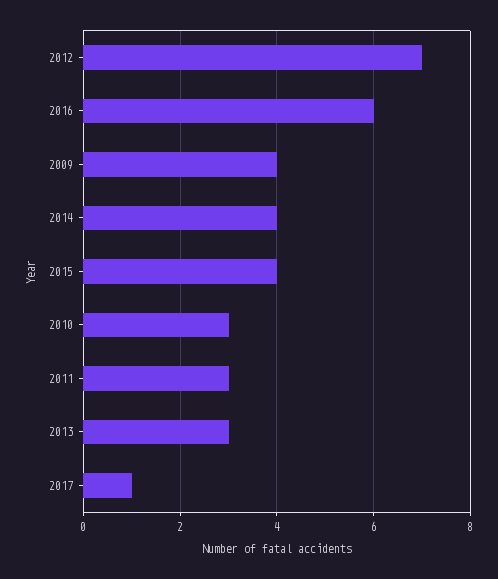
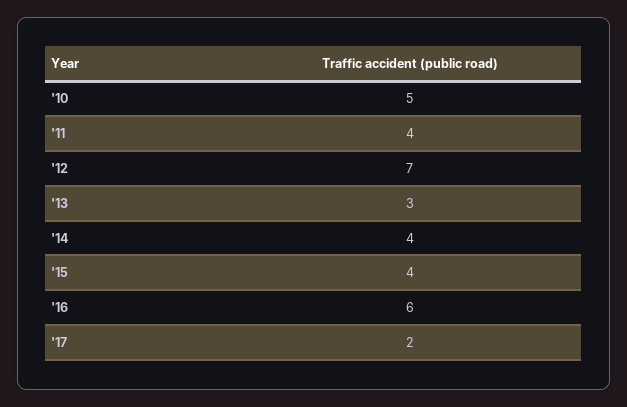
  {
    "2012": 7,
    "2016": 6,
-   "2009": 4,
    "2014": 4,
    "2015": 4,
-   "2010": 3,
+   "2010": 5,
-   "2011": 3,
+   "2011": 4,
    "2013": 3,
-   "2017": 1
+   "2017": 2
  }

